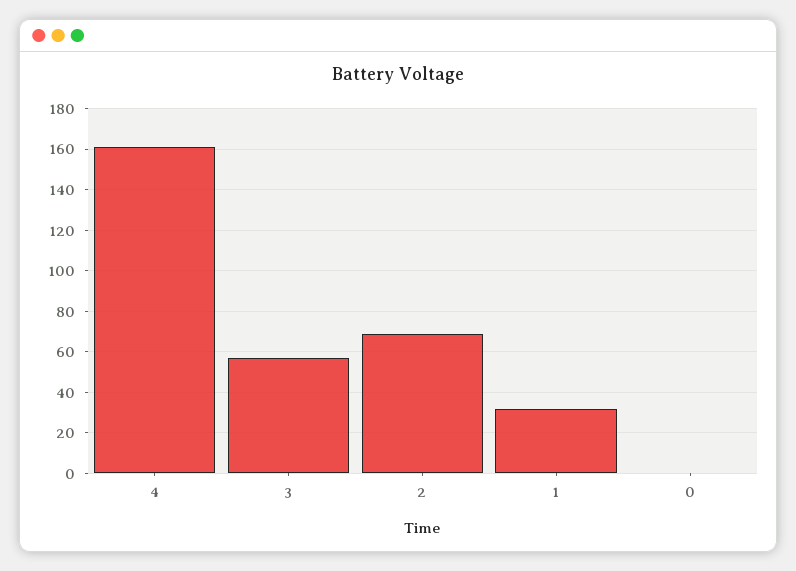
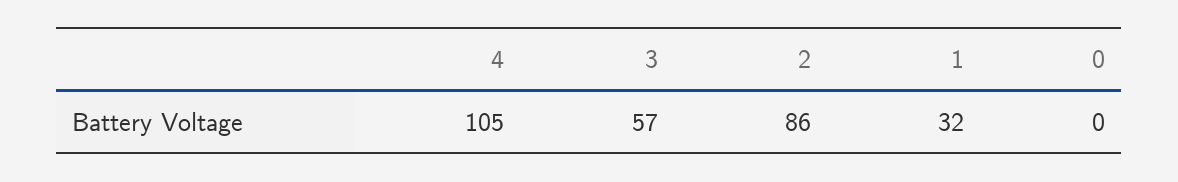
  {
-   "4": 160,
+   "4": 105,
    "3": 57,
-   "2": 70,
+   "2": 86,
    "1": 32,
    "0": 0
  }

